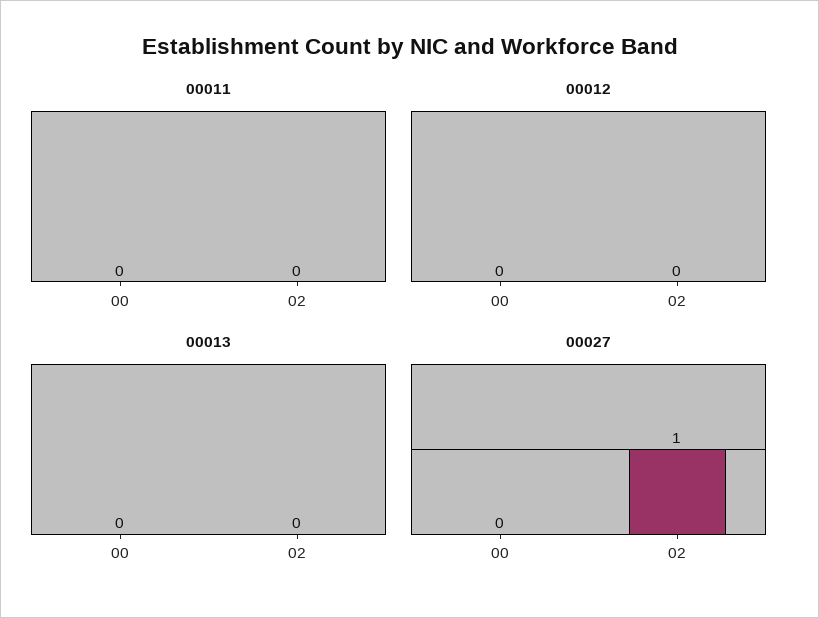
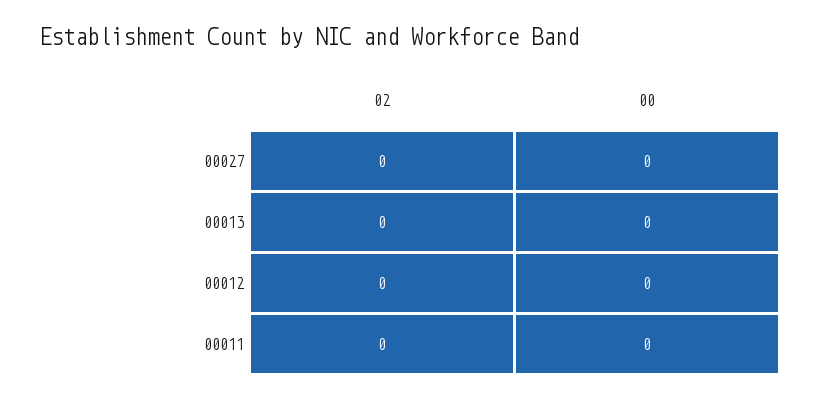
  {
    "00011": {
      "00": 0,
      "02": 0
    },
    "00012": {
      "00": 0,
      "02": 0
    },
    "00013": {
      "00": 0,
      "02": 0
    },
    "00027": {
      "00": 0,
-     "02": 1
+     "02": 0
    }
  }

